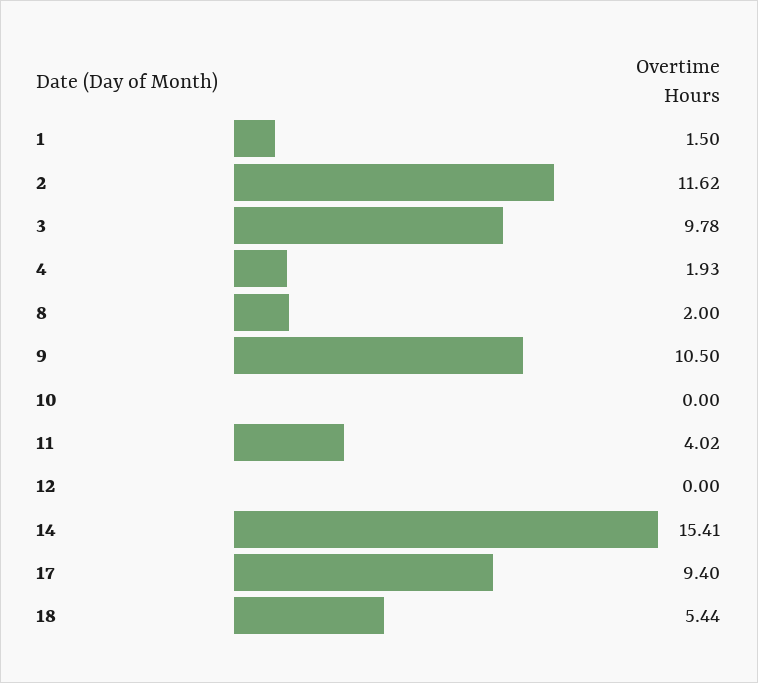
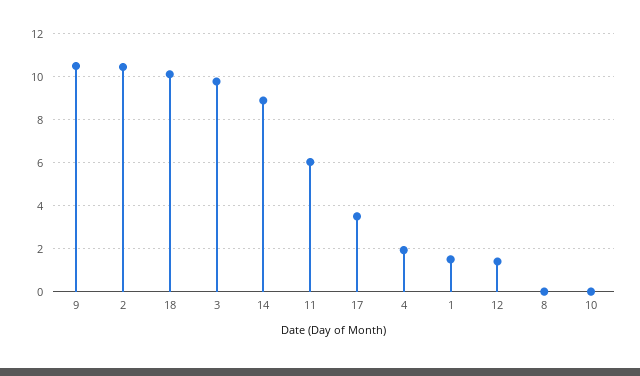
  {
    "1": 1.5,
-   "2": 11.62,
+   "2": 10.5,
    "3": 9.78,
    "4": 1.93,
-   "8": 2,
+   "8": 0,
    "9": 10.5,
    "10": 0,
-   "11": 4.02,
+   "11": 6,
-   "12": 0,
+   "12": 1.5,
-   "14": 15.41,
+   "14": 9,
-   "17": 9.4,
+   "17": 3.5,
-   "18": 5.44
+   "18": 10
  }

